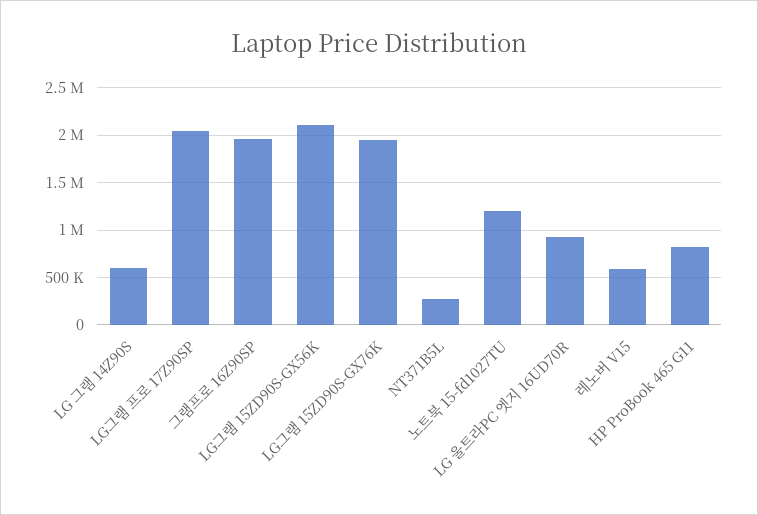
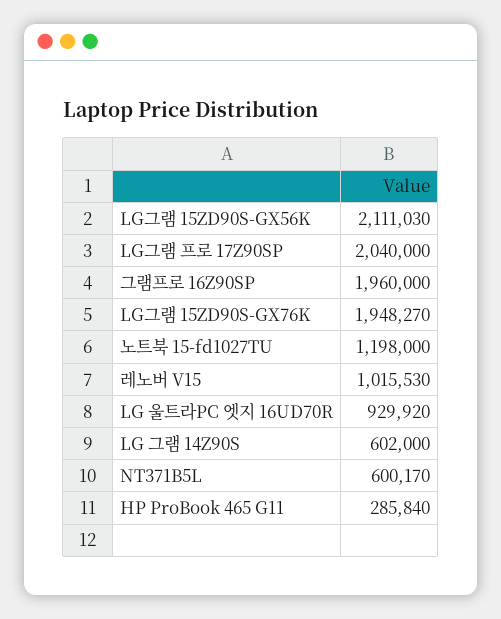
  {
    "LG 그램 14Z90S": 602000,
    "LG그램 프로 17Z90SP": 2040000,
    "그램프로 16Z90SP": 1960000,
    "LG그램 15ZD90S-GX56K": 2111030,
    "LG그램 15ZD90S-GX76K": 1948270,
-   "NT371B5L": 300000,
+   "NT371B5L": 600170,
    "노트북 15-fd1027TU": 1198000,
    "LG 울트라PC 엣지 16UD70R": 929920,
-   "레노버 V15": 600000,
+   "레노버 V15": 1015530,
-   "HP ProBook 465 G11": 800000
+   "HP ProBook 465 G11": 285840
  }

